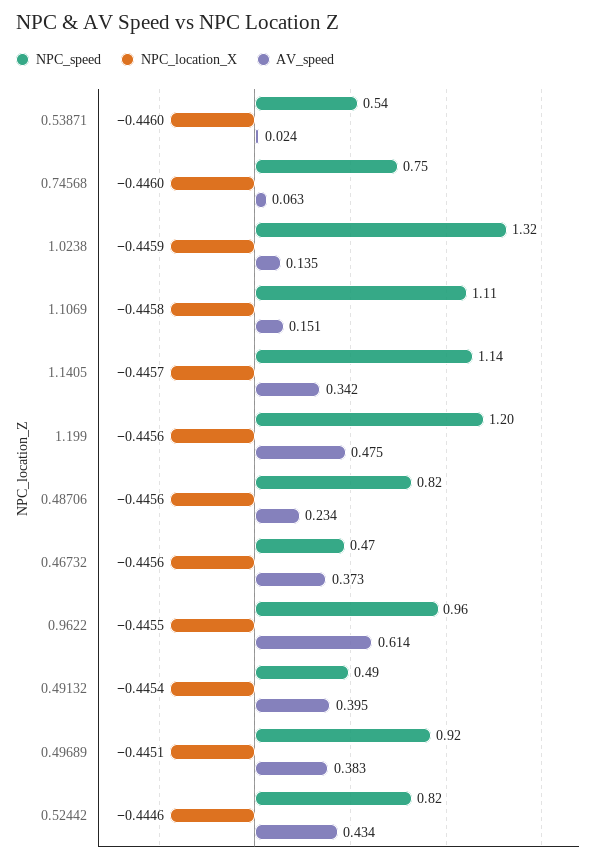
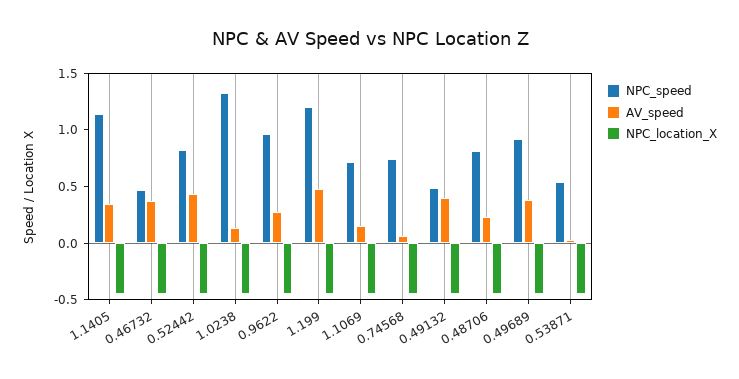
  {
    "NPC_speed": {
      "0.53871": 0.54,
      "0.74568": 0.75,
      "1.0238": 1.32,
-     "1.1069": 1.11,
+     "1.1069": 0.7,
      "1.1405": 1.14,
      "1.199": 1.2,
      "0.48706": 0.82,
      "0.46732": 0.47,
      "0.9622": 0.96,
      "0.49132": 0.49,
      "0.49689": 0.92,
      "0.52442": 0.82
    },
    "NPC_location_X": {
      "0.53871": -0.446,
      "0.74568": -0.446,
      "1.0238": -0.4459,
      "1.1069": -0.4458,
      "1.1405": -0.4457,
      "1.199": -0.4456,
      "0.48706": -0.4456,
      "0.46732": -0.4456,
      "0.9622": -0.4455,
      "0.49132": -0.4454,
      "0.49689": -0.4451,
      "0.52442": -0.4446
    },
    "AV_speed": {
      "0.53871": 0.024,
      "0.74568": 0.063,
      "1.0238": 0.135,
      "1.1069": 0.151,
      "1.1405": 0.342,
      "1.199": 0.475,
      "0.48706": 0.234,
      "0.46732": 0.373,
-     "0.9622": 0.614,
+     "0.9622": 0.3,
      "0.49132": 0.395,
      "0.49689": 0.383,
      "0.52442": 0.434
    }
  }

